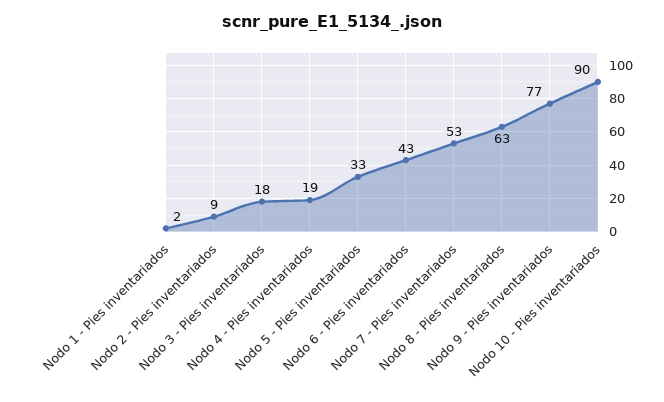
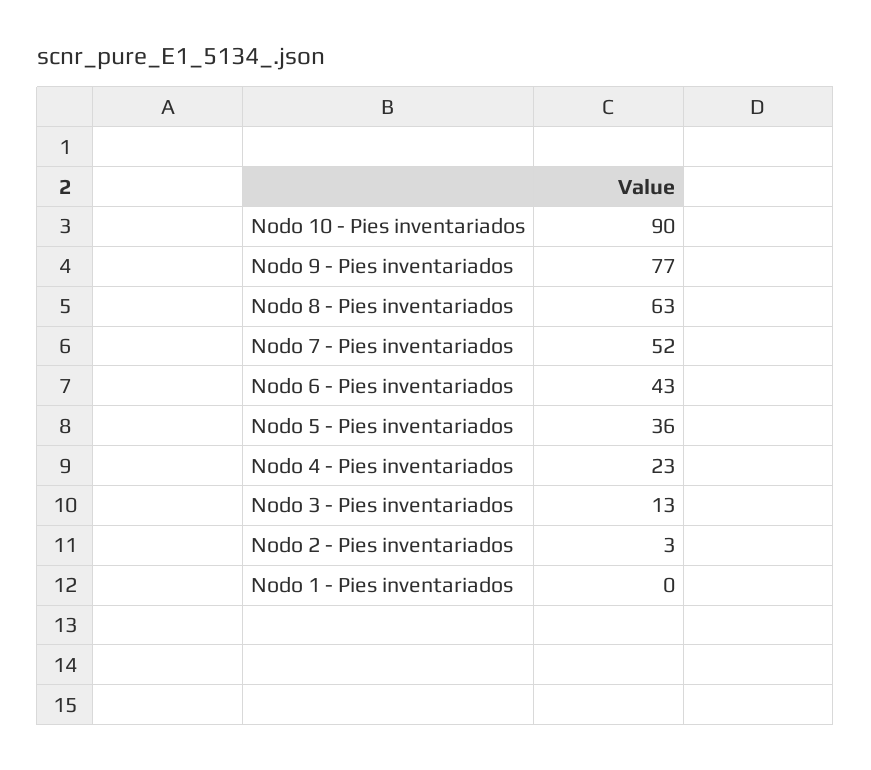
  {
-   "Nodo 1 - Pies inventariados": 2,
+   "Nodo 1 - Pies inventariados": 0,
-   "Nodo 2 - Pies inventariados": 9,
+   "Nodo 2 - Pies inventariados": 3,
-   "Nodo 3 - Pies inventariados": 18,
+   "Nodo 3 - Pies inventariados": 13,
-   "Nodo 4 - Pies inventariados": 19,
+   "Nodo 4 - Pies inventariados": 23,
-   "Nodo 5 - Pies inventariados": 33,
+   "Nodo 5 - Pies inventariados": 36,
    "Nodo 6 - Pies inventariados": 43,
-   "Nodo 7 - Pies inventariados": 53,
+   "Nodo 7 - Pies inventariados": 52,
    "Nodo 8 - Pies inventariados": 63,
    "Nodo 9 - Pies inventariados": 77,
    "Nodo 10 - Pies inventariados": 90
  }

